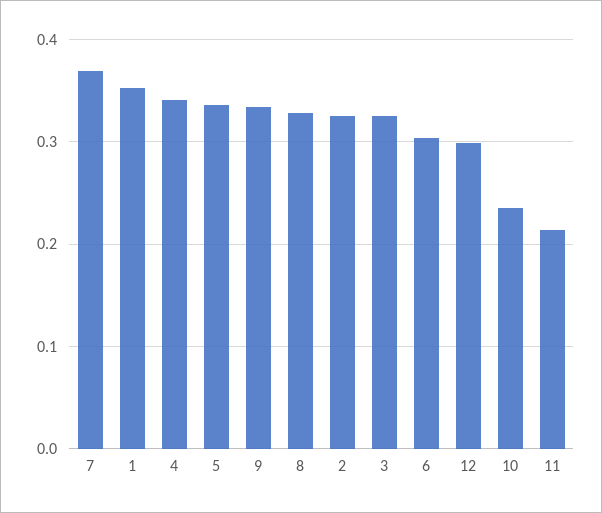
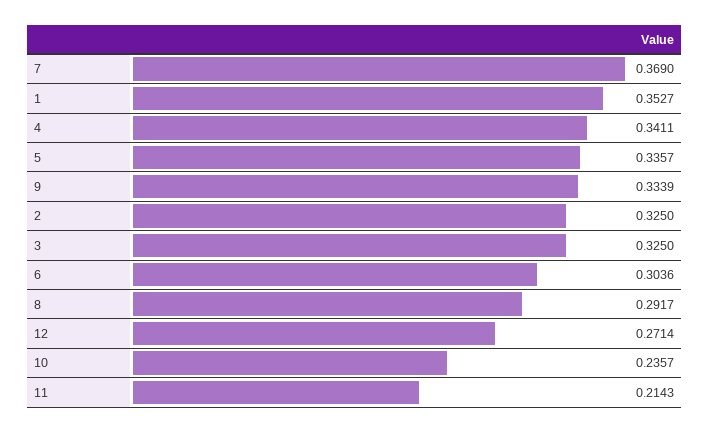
  {
    "7": 0.369,
    "1": 0.3527,
    "4": 0.3411,
    "5": 0.3357,
    "9": 0.3339,
-   "8": 0.33,
+   "8": 0.2917,
    "2": 0.325,
    "3": 0.325,
    "6": 0.3036,
-   "12": 0.3,
+   "12": 0.2714,
    "10": 0.2357,
    "11": 0.2143
  }

